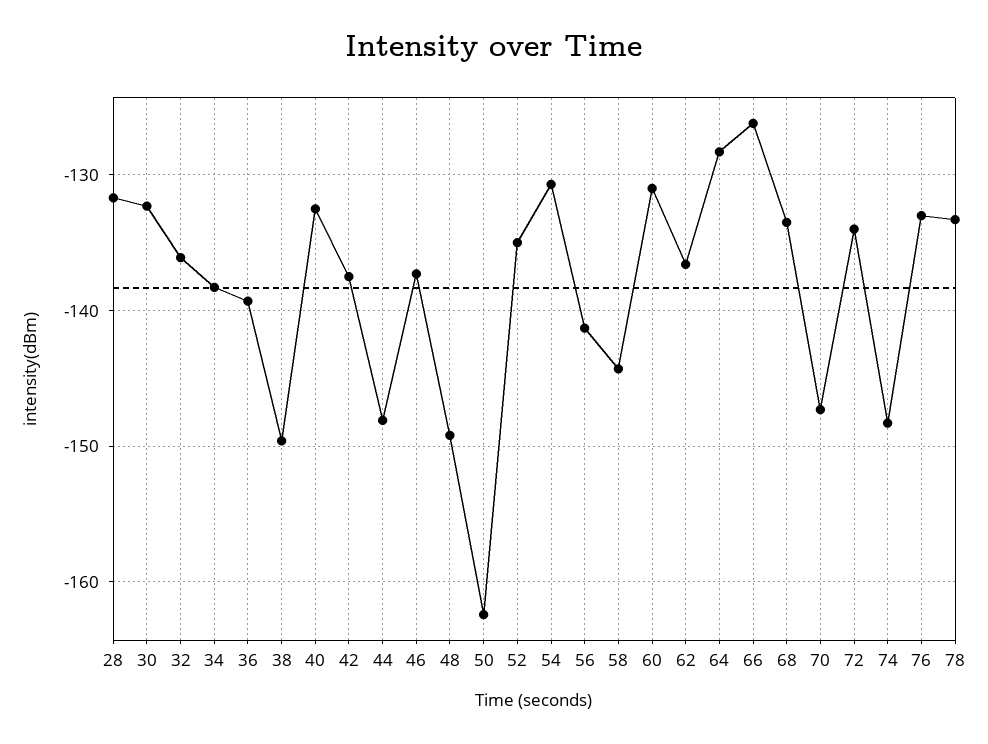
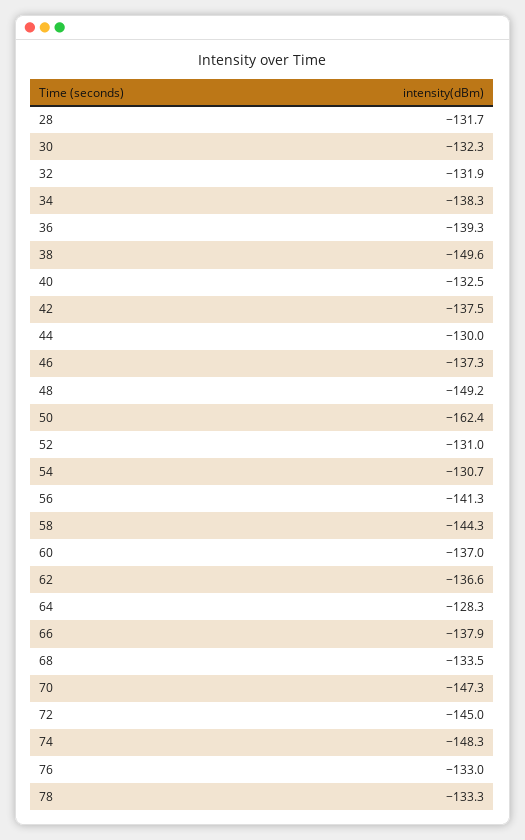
  {
    "28": -131.7,
    "30": -132.3,
-   "32": -136,
+   "32": -131.9,
    "34": -138.3,
    "36": -139.3,
    "38": -149.6,
    "40": -132.5,
    "42": -137.5,
-   "44": -148,
+   "44": -130,
    "46": -137.3,
    "48": -149.2,
    "50": -162.4,
-   "52": -135,
+   "52": -131,
    "54": -130.7,
    "56": -141.3,
    "58": -144.3,
-   "60": -131,
+   "60": -137,
    "62": -136.6,
    "64": -128.3,
-   "66": -126,
+   "66": -137.9,
    "68": -133.5,
    "70": -147.3,
-   "72": -134,
+   "72": -145,
    "74": -148.3,
    "76": -133,
    "78": -133.3
  }

